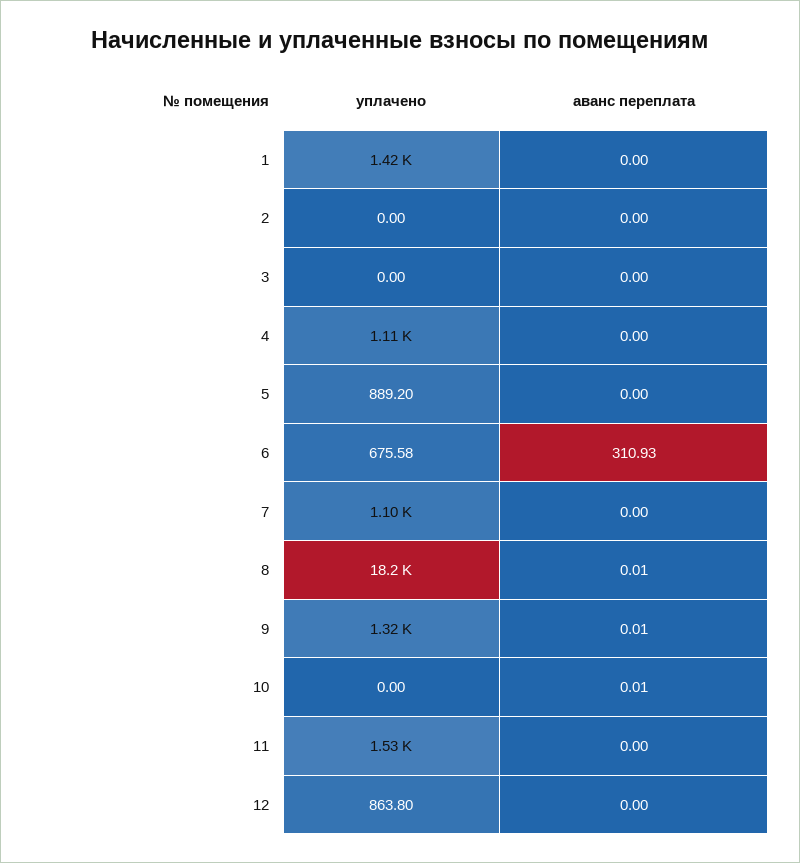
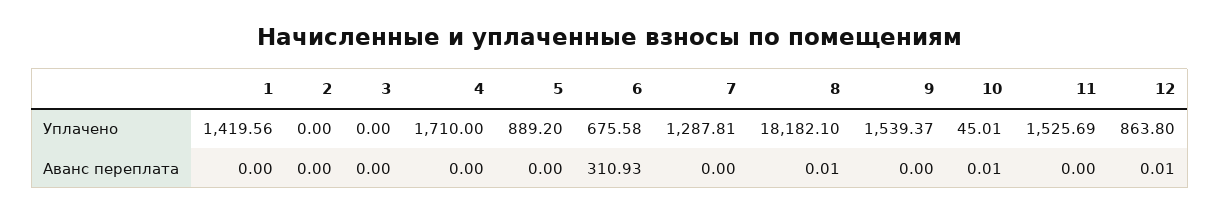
  {
    "уплачено": {
      "1": 1419.56,
      "2": 0,
      "3": 0,
-     "4": 1110,
+     "4": 1710,
      "5": 889.2,
      "6": 675.58,
-     "7": 1100,
+     "7": 1287.81,
      "8": 18182.1,
-     "9": 1320,
+     "9": 1539.37,
-     "10": 0,
+     "10": 45.01,
      "11": 1525.69,
      "12": 863.8
    },
    "аванс переплата": {
      "1": 0,
      "2": 0,
      "3": 0,
      "4": 0,
      "5": 0,
      "6": 310.93,
      "7": 0,
      "8": 0.01,
-     "9": 0.01,
+     "9": 0,
      "10": 0.01,
      "11": 0,
-     "12": 0
+     "12": 0.01
    }
  }

